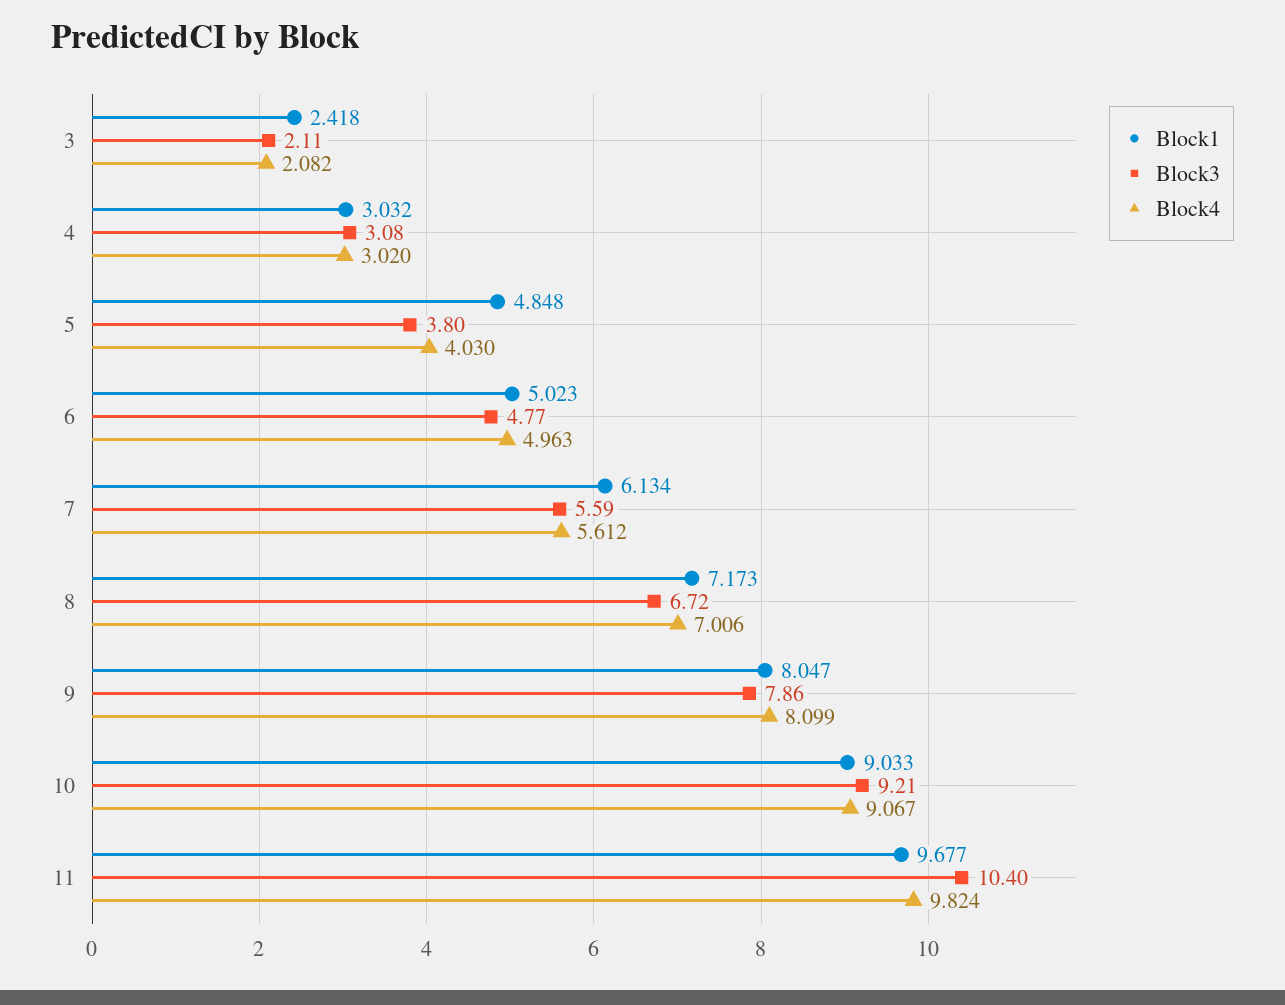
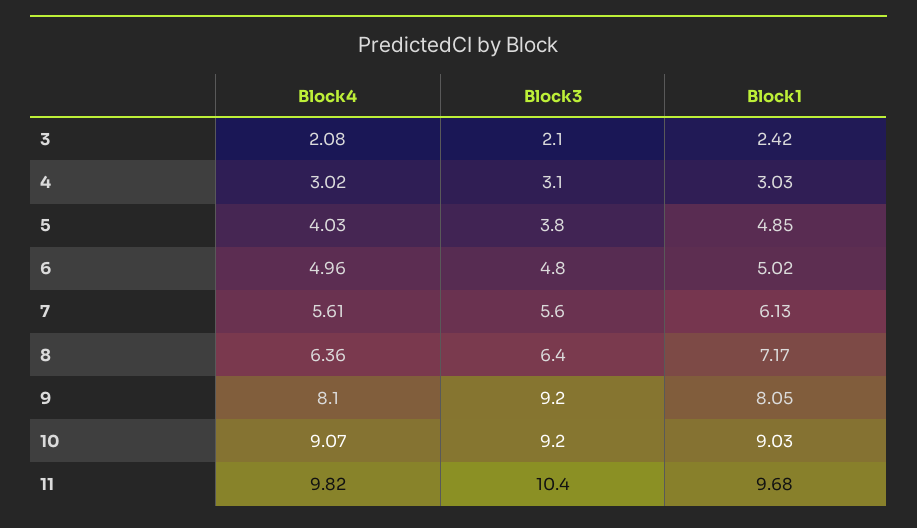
  {
    "Block1": {
      "3": 2.418,
      "4": 3.032,
      "5": 4.848,
      "6": 5.023,
      "7": 6.134,
      "8": 7.173,
      "9": 8.047,
      "10": 9.033,
      "11": 9.677
    },
    "Block3": {
      "3": 2.11,
      "4": 3.08,
      "5": 3.8,
      "6": 4.77,
      "7": 5.59,
-     "8": 6.72,
+     "8": 6.4,
-     "9": 7.86,
+     "9": 9.2,
      "10": 9.21,
      "11": 10.4
    },
    "Block4": {
      "3": 2.082,
      "4": 3.02,
      "5": 4.03,
      "6": 4.963,
      "7": 5.612,
-     "8": 7.006,
+     "8": 6.36,
      "9": 8.099,
      "10": 9.067,
      "11": 9.824
    }
  }

